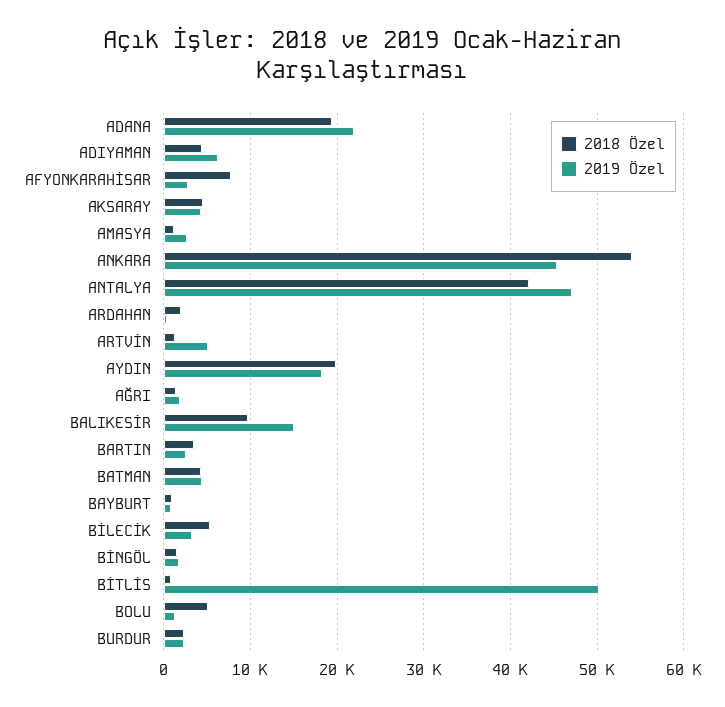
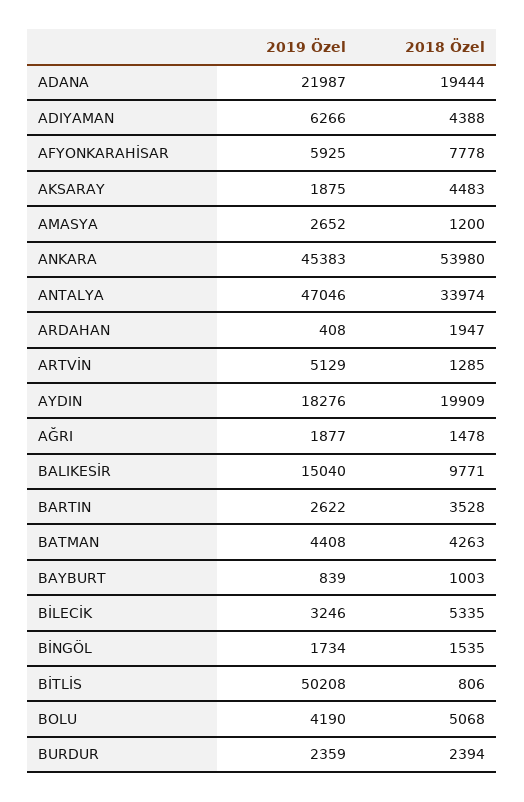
  {
    "2018 Özel": {
      "ADANA": 19444,
      "ADIYAMAN": 4388,
      "AFYONKARAHİSAR": 7778,
      "AKSARAY": 4483,
      "AMASYA": 1200,
      "ANKARA": 53980,
-     "ANTALYA": 42000,
+     "ANTALYA": 33974,
      "ARDAHAN": 1947,
      "ARTVİN": 1285,
      "AYDIN": 19909,
      "AĞRI": 1478,
      "BALIKESİR": 9771,
      "BARTIN": 3528,
      "BATMAN": 4263,
      "BAYBURT": 1003,
      "BİLECİK": 5335,
      "BİNGÖL": 1535,
      "BİTLİS": 806,
      "BOLU": 5068,
      "BURDUR": 2394
    },
    "2019 Özel": {
      "ADANA": 21987,
      "ADIYAMAN": 6266,
-     "AFYONKARAHİSAR": 3000,
+     "AFYONKARAHİSAR": 5925,
-     "AKSARAY": 4000,
+     "AKSARAY": 1875,
      "AMASYA": 2652,
      "ANKARA": 45383,
      "ANTALYA": 47046,
      "ARDAHAN": 408,
      "ARTVİN": 5129,
      "AYDIN": 18276,
      "AĞRI": 1877,
      "BALIKESİR": 15040,
      "BARTIN": 2622,
      "BATMAN": 4408,
      "BAYBURT": 839,
      "BİLECİK": 3246,
      "BİNGÖL": 1734,
      "BİTLİS": 50208,
-     "BOLU": 1000,
+     "BOLU": 4190,
      "BURDUR": 2359
    }
  }

